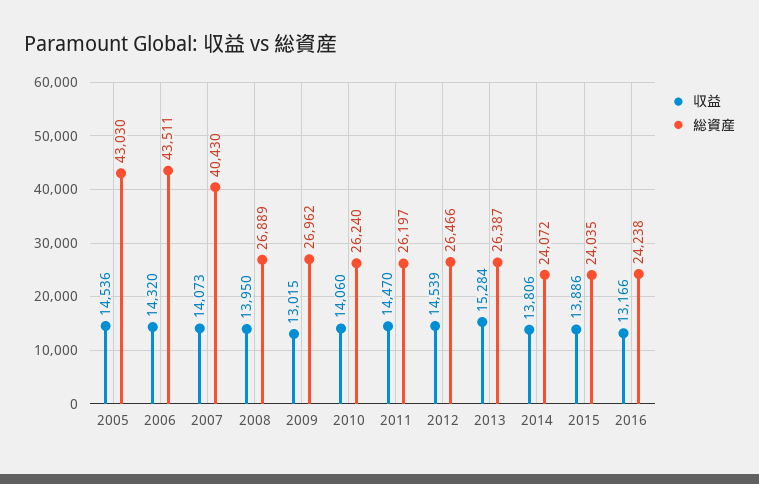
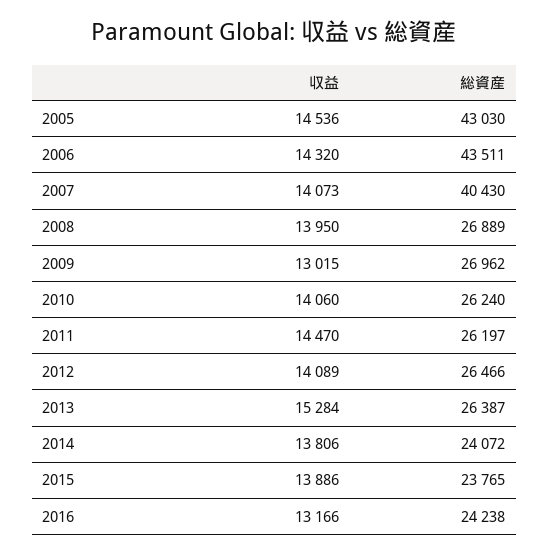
  {
    "収益": {
      "2005": 14536,
      "2006": 14320,
      "2007": 14073,
      "2008": 13950,
      "2009": 13015,
      "2010": 14060,
      "2011": 14470,
-     "2012": 14539,
+     "2012": 14089,
      "2013": 15284,
      "2014": 13806,
      "2015": 13886,
      "2016": 13166
    },
    "総資産": {
      "2005": 43030,
      "2006": 43511,
      "2007": 40430,
      "2008": 26889,
      "2009": 26962,
      "2010": 26240,
      "2011": 26197,
      "2012": 26466,
      "2013": 26387,
      "2014": 24072,
-     "2015": 24035,
+     "2015": 23765,
      "2016": 24238
    }
  }

